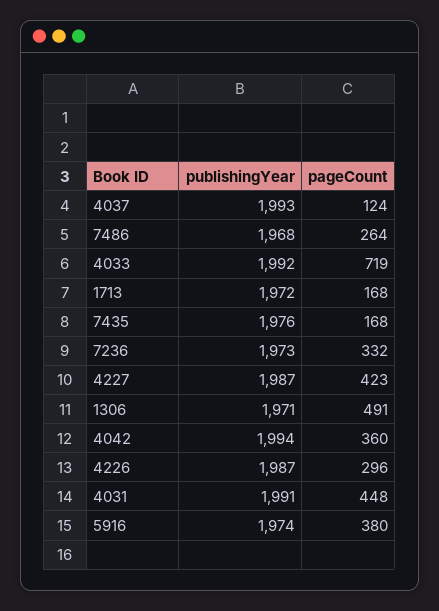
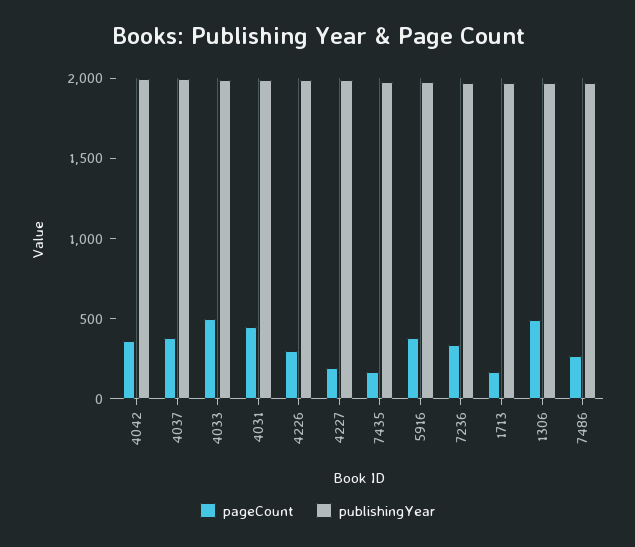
  {
    "publishingYear": {
      "4037": 1993,
      "7486": 1968,
      "4033": 1992,
      "1713": 1972,
      "7435": 1976,
      "7236": 1973,
      "4227": 1987,
      "1306": 1971,
      "4042": 1994,
      "4226": 1987,
      "4031": 1991,
      "5916": 1974
    },
    "pageCount": {
-     "4037": 124,
+     "4037": 400,
      "7486": 264,
-     "4033": 719,
+     "4033": 500,
      "1713": 168,
      "7435": 168,
      "7236": 332,
-     "4227": 423,
+     "4227": 200,
      "1306": 491,
      "4042": 360,
      "4226": 296,
      "4031": 448,
      "5916": 380
    }
  }

